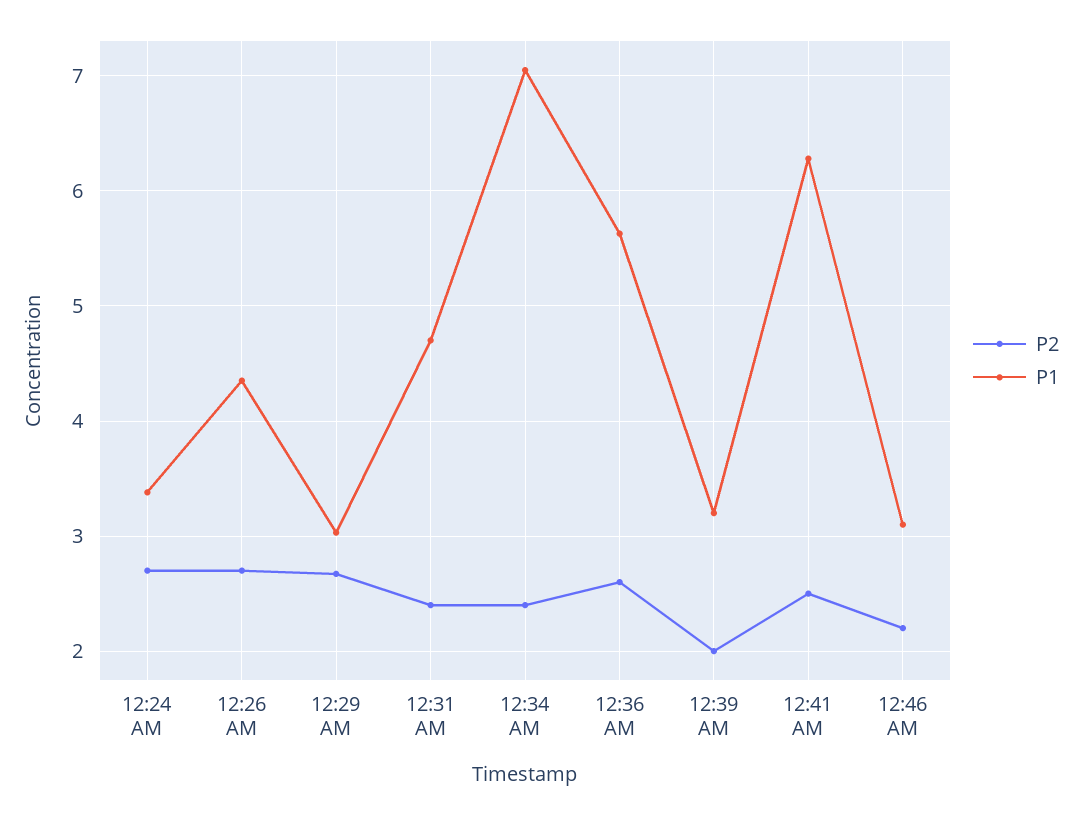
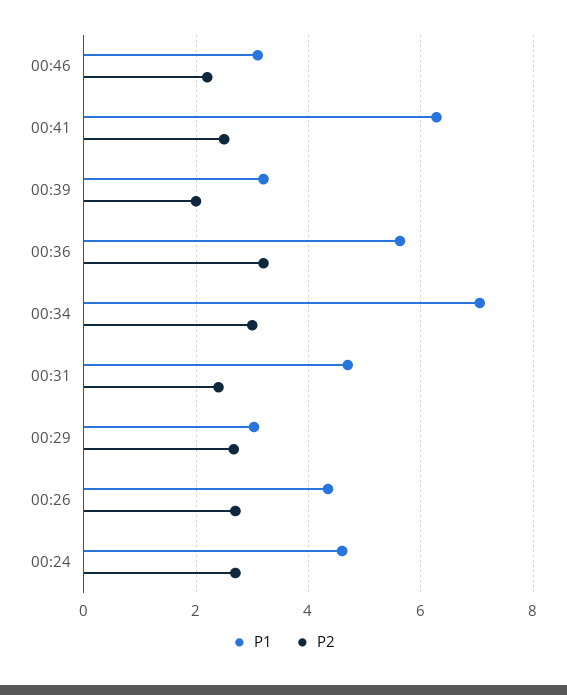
  {
    "P2": {
      "12:24 AM": 2.7,
      "12:26 AM": 2.7,
      "12:29 AM": 2.7,
      "12:31 AM": 2.4,
-     "12:34 AM": 2.4,
+     "12:34 AM": 3,
-     "12:36 AM": 2.6,
+     "12:36 AM": 3.2,
      "12:39 AM": 2,
      "12:41 AM": 2.5,
      "12:46 AM": 2.2
    },
    "P1": {
-     "12:24 AM": 3.4,
+     "12:24 AM": 4.6,
      "12:26 AM": 4.4,
      "12:29 AM": 3,
      "12:31 AM": 4.7,
      "12:34 AM": 7.1,
      "12:36 AM": 5.6,
      "12:39 AM": 3.2,
      "12:41 AM": 6.3,
      "12:46 AM": 3.1
    }
  }

